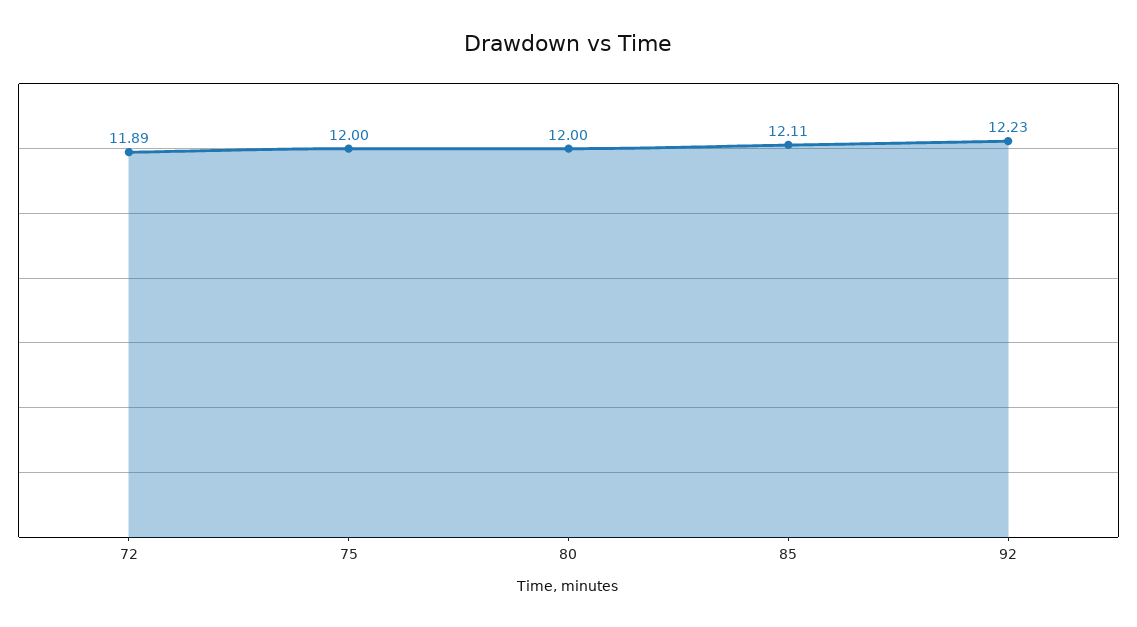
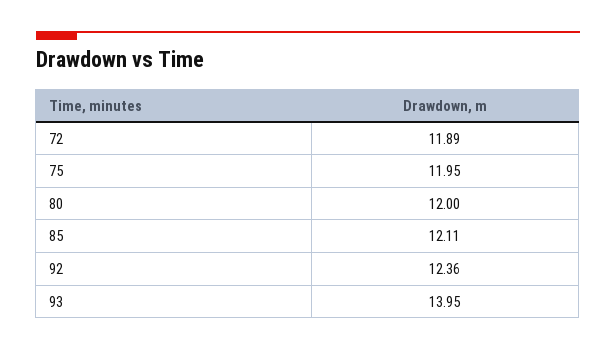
  {
    "72": 11.89,
-   "75": 12,
+   "75": 11.95,
    "80": 12,
    "85": 12.11,
-   "92": 12.23
+   "92": 12.36,
+   "93": 13.95
  }

